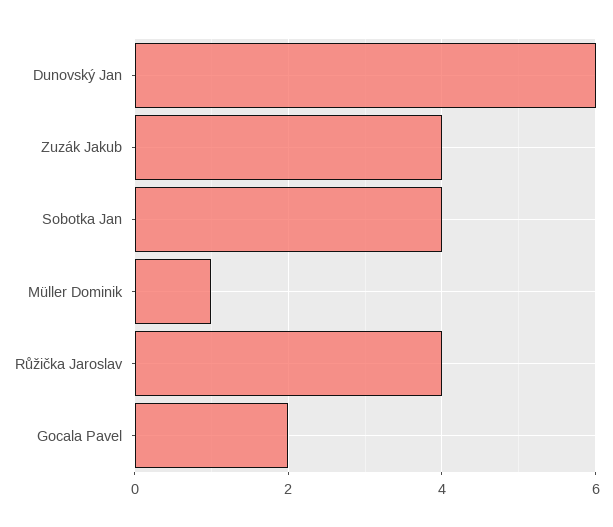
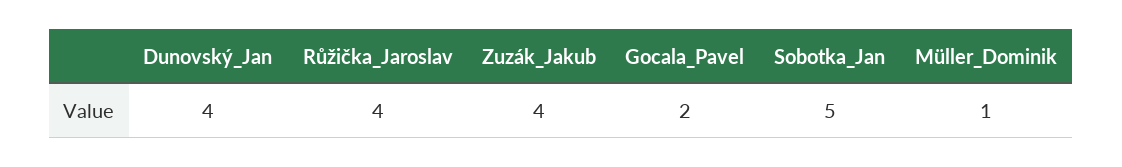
  {
-   "Dunovský Jan": 6,
+   "Dunovský Jan": 4,
    "Zuzák Jakub": 4,
-   "Sobotka Jan": 4,
+   "Sobotka Jan": 5,
    "Müller Dominik": 1,
    "Růžička Jaroslav": 4,
    "Gocala Pavel": 2
  }

